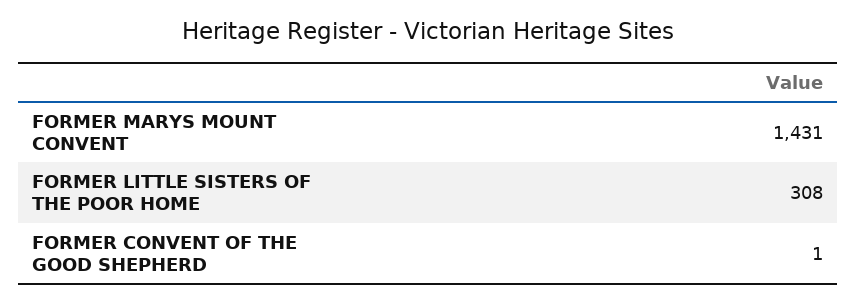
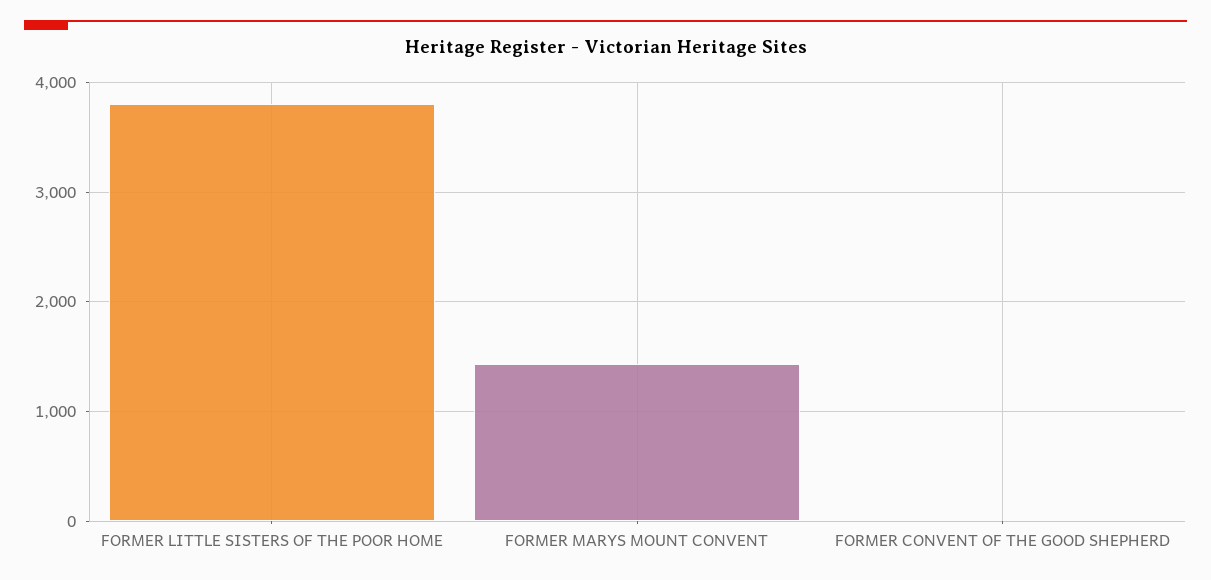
  {
    "FORMER MARYS MOUNT CONVENT": 1431,
-   "FORMER LITTLE SISTERS OF THE POOR HOME": 308,
+   "FORMER LITTLE SISTERS OF THE POOR HOME": 3800,
    "FORMER CONVENT OF THE GOOD SHEPHERD": 1
  }

